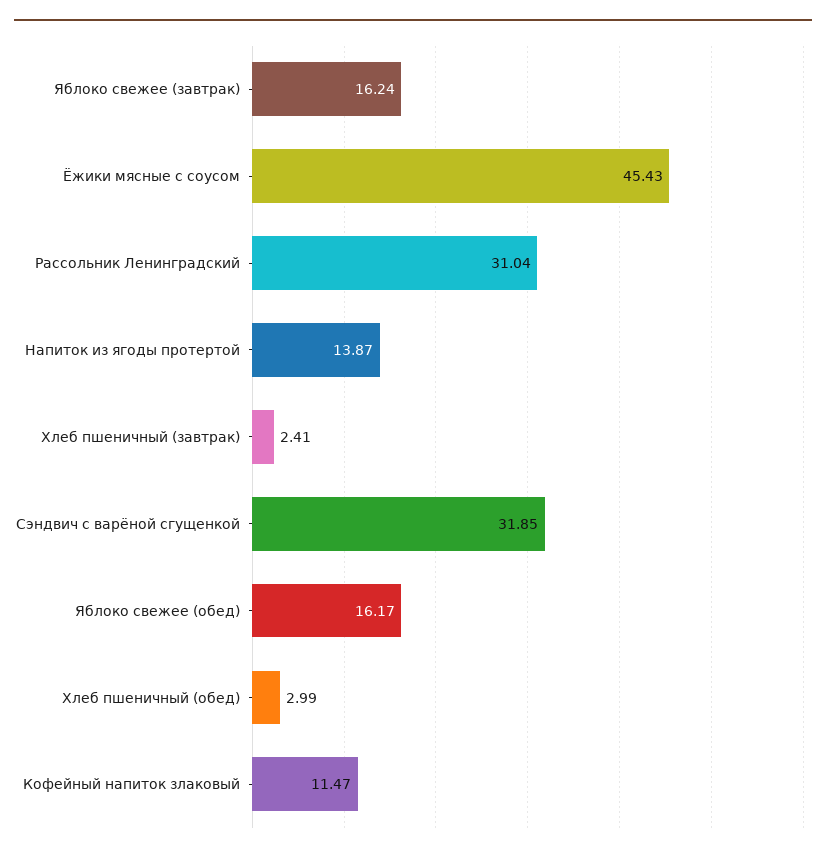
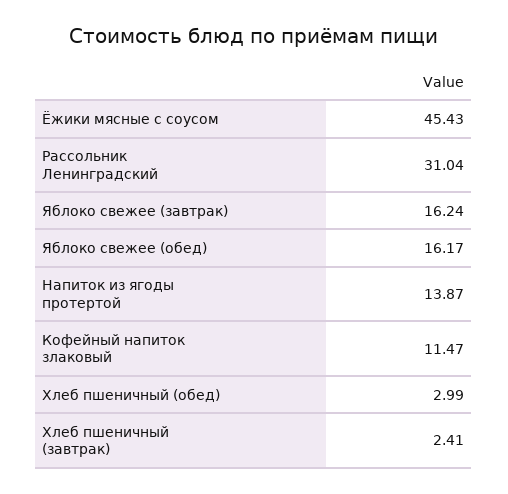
  {
    "Яблоко свежее (завтрак)": 16.24,
    "Ёжики мясные с соусом": 45.43,
    "Рассольник Ленинградский": 31.04,
    "Напиток из ягоды протертой": 13.87,
    "Хлеб пшеничный (завтрак)": 2.41,
-   "Сэндвич с варёной сгущенкой": 31.85,
    "Яблоко свежее (обед)": 16.17,
    "Хлеб пшеничный (обед)": 2.99,
    "Кофейный напиток злаковый": 11.47
  }

